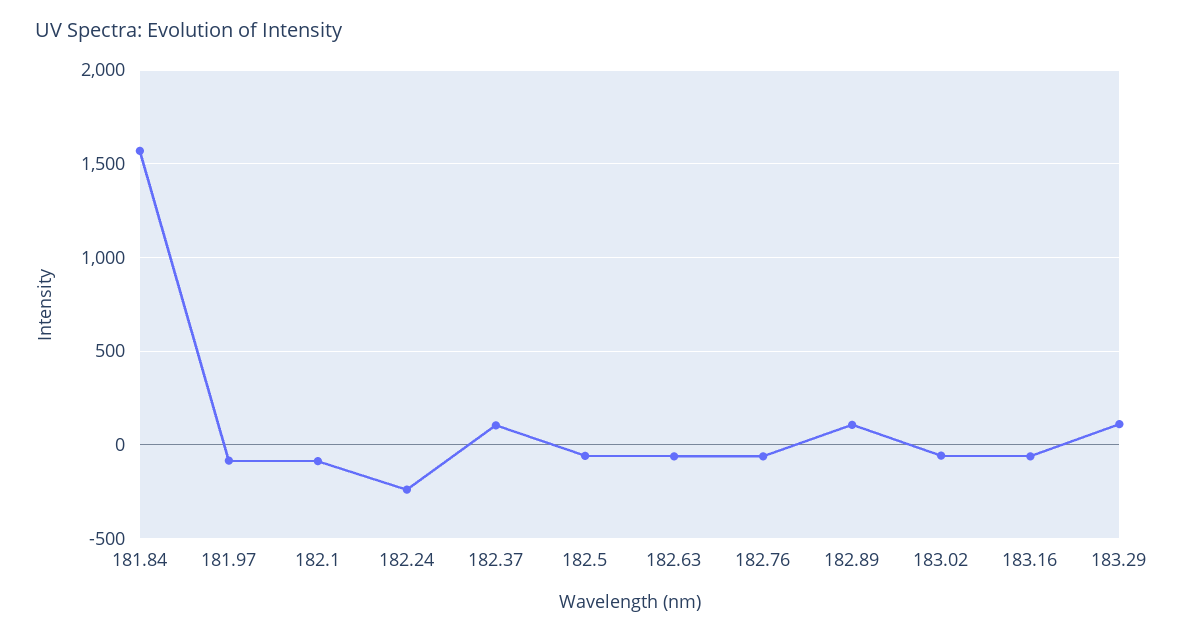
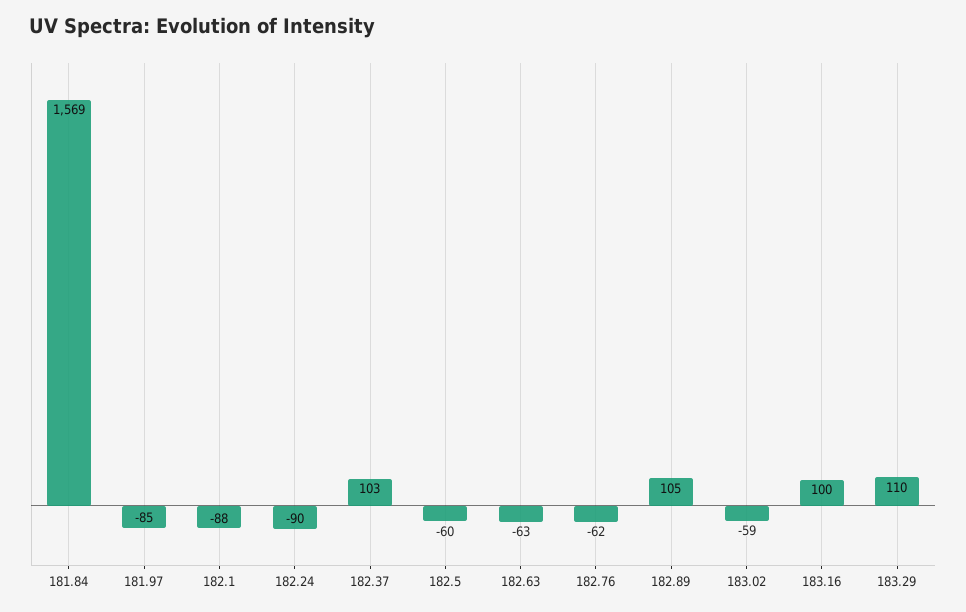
  {
    "181.84": 1569,
    "181.97": -85,
    "182.1": -88,
-   "182.24": -250,
+   "182.24": -90,
    "182.37": 103,
    "182.5": -60,
    "182.63": -63,
    "182.76": -62,
    "182.89": 105,
    "183.02": -59,
-   "183.16": -50,
+   "183.16": 100,
    "183.29": 110
  }

